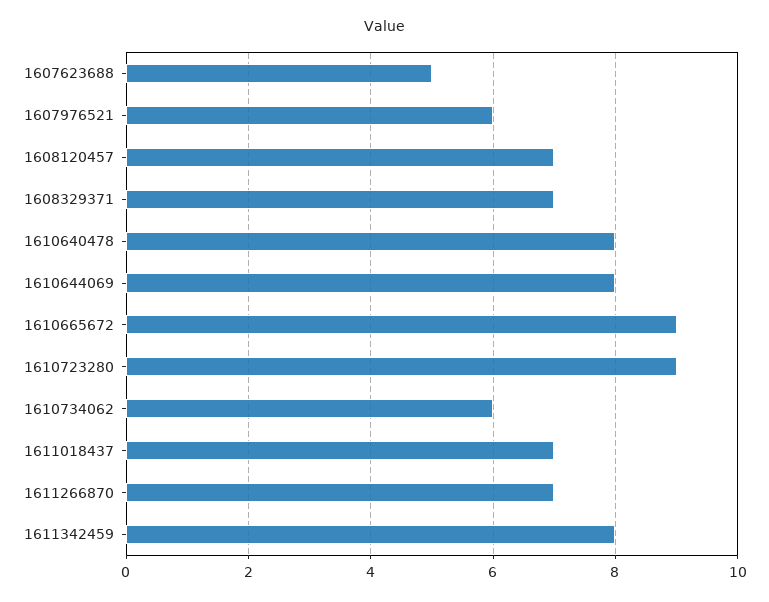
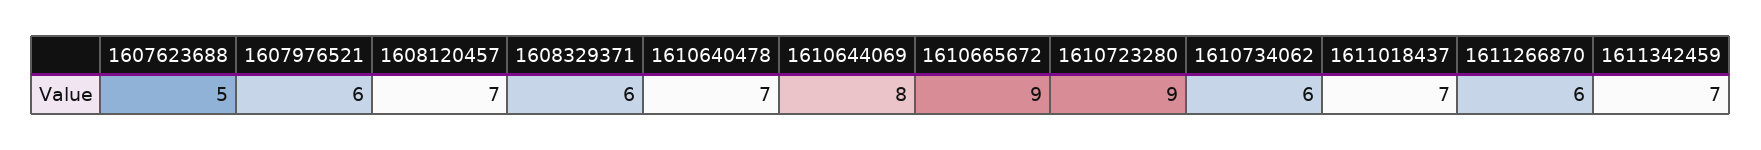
  {
    "1607623688": 5,
    "1607976521": 6,
    "1608120457": 7,
-   "1608329371": 7,
+   "1608329371": 6,
-   "1610640478": 8,
+   "1610640478": 7,
    "1610644069": 8,
    "1610665672": 9,
    "1610723280": 9,
    "1610734062": 6,
    "1611018437": 7,
-   "1611266870": 7,
+   "1611266870": 6,
-   "1611342459": 8
+   "1611342459": 7
  }

